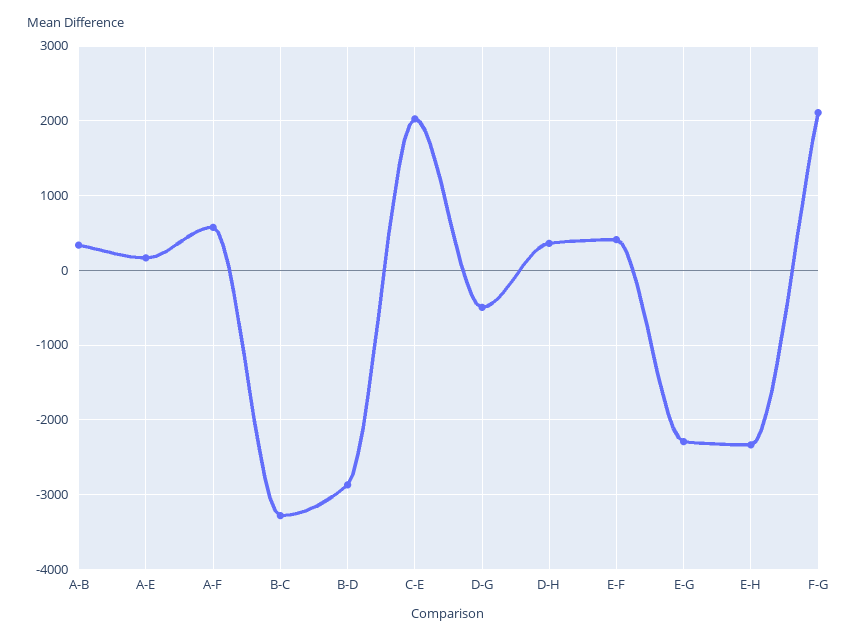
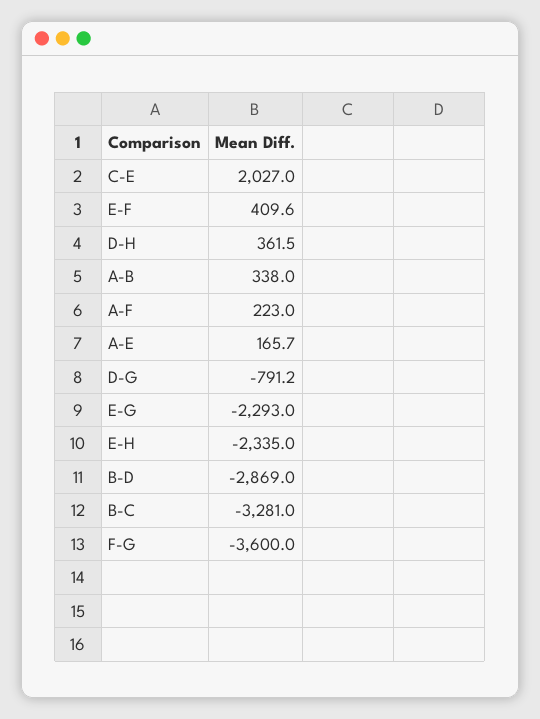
  {
    "A-B": 338,
    "A-E": 165.7,
-   "A-F": 600,
+   "A-F": 223,
    "B-C": -3281,
    "B-D": -2869,
    "C-E": 2027,
-   "D-G": -500,
+   "D-G": -791.2,
    "D-H": 361.5,
    "E-F": 409.6,
    "E-G": -2293,
    "E-H": -2335,
-   "F-G": 2100
+   "F-G": -3600
  }

